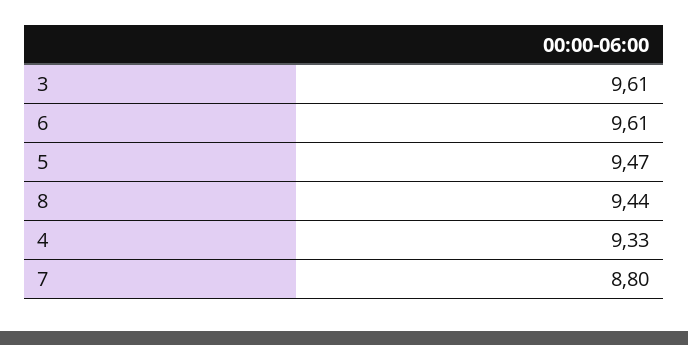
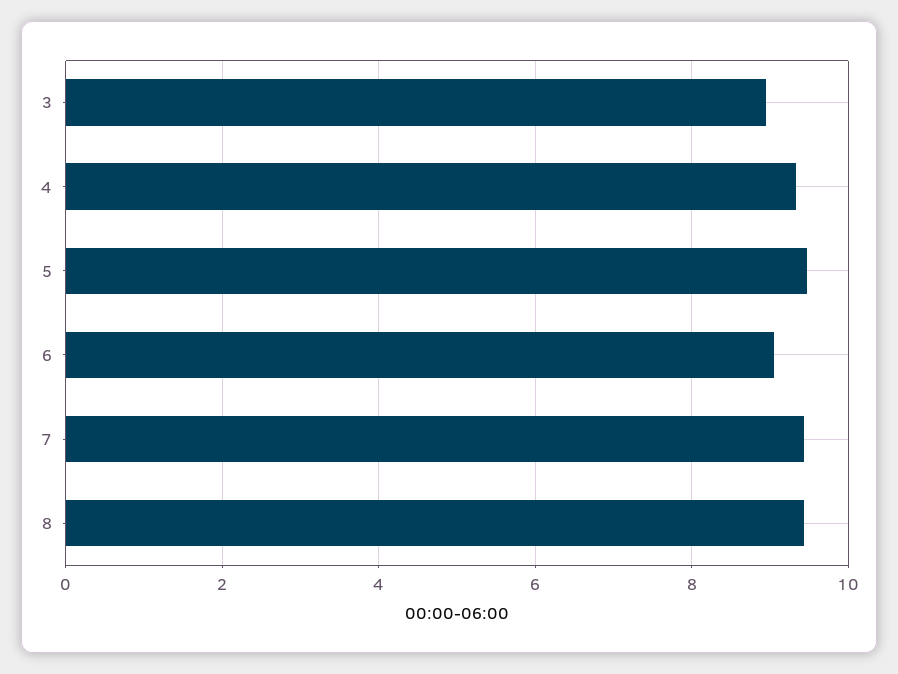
  {
-   "3": 9.61,
+   "3": 9,
-   "6": 9.61,
+   "6": 9,
    "5": 9.47,
    "8": 9.44,
    "4": 9.33,
-   "7": 8.8
+   "7": 9.4
  }

